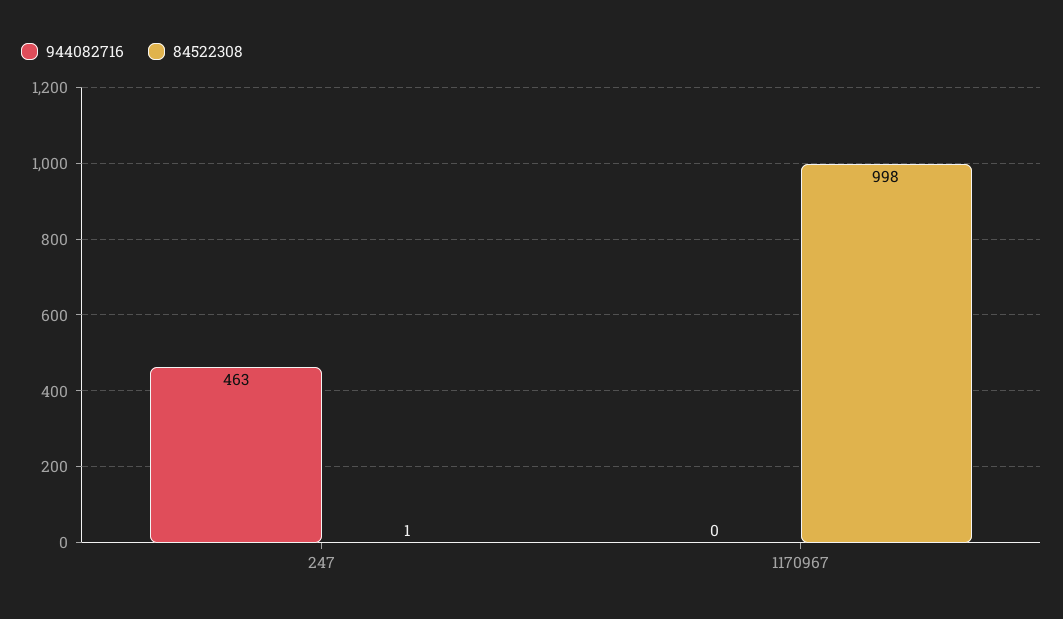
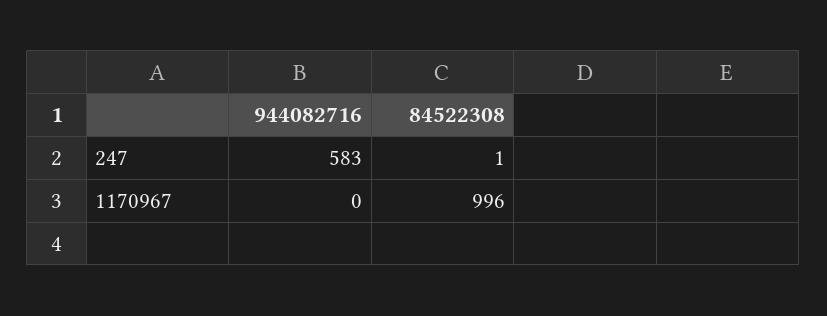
  {
    "944082716": {
-     "247": 463,
+     "247": 583,
      "1170967": 0
    },
    "84522308": {
      "247": 1,
-     "1170967": 998
+     "1170967": 996
    }
  }

